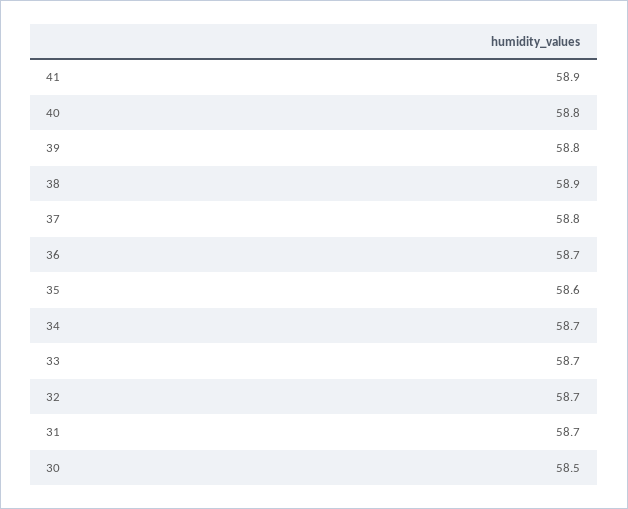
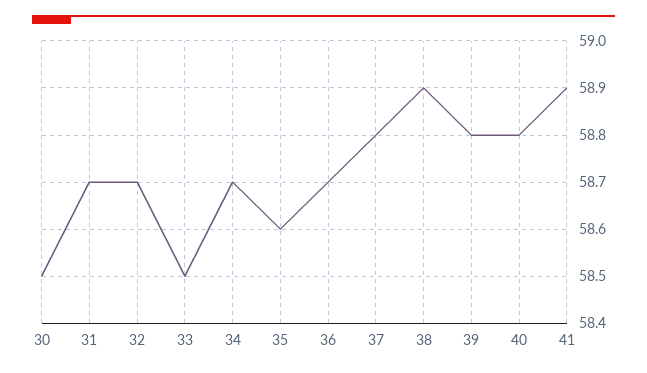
  {
    "41": 58.9,
    "40": 58.8,
    "39": 58.8,
    "38": 58.9,
    "37": 58.8,
    "36": 58.7,
    "35": 58.6,
    "34": 58.7,
-   "33": 58.7,
+   "33": 58.5,
    "32": 58.7,
    "31": 58.7,
    "30": 58.5
  }

